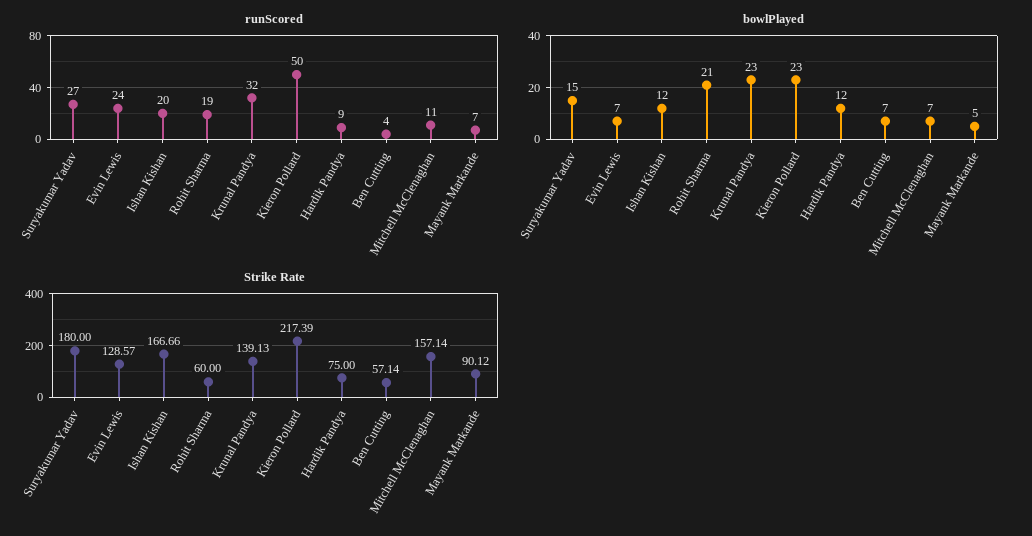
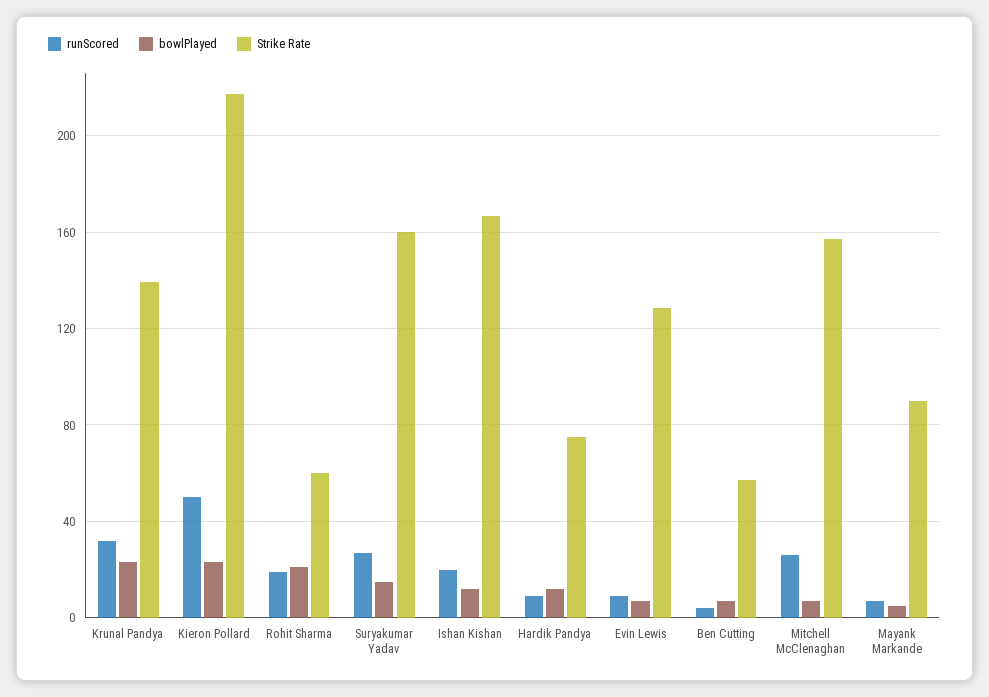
  {
    "runScored": {
      "Suryakumar Yadav": 27,
-     "Evin Lewis": 24,
+     "Evin Lewis": 10,
      "Ishan Kishan": 20,
      "Rohit Sharma": 19,
      "Krunal Pandya": 32,
      "Kieron Pollard": 50,
      "Hardik Pandya": 9,
      "Ben Cutting": 4,
-     "Mitchell McClenaghan": 11,
+     "Mitchell McClenaghan": 25,
      "Mayank Markande": 7
    },
    "bowlPlayed": {
      "Suryakumar Yadav": 15,
      "Evin Lewis": 7,
      "Ishan Kishan": 12,
      "Rohit Sharma": 21,
      "Krunal Pandya": 23,
      "Kieron Pollard": 23,
      "Hardik Pandya": 12,
      "Ben Cutting": 7,
      "Mitchell McClenaghan": 7,
      "Mayank Markande": 5
    },
    "Strike Rate": {
-     "Suryakumar Yadav": 180,
+     "Suryakumar Yadav": 160,
      "Evin Lewis": 128.57,
      "Ishan Kishan": 166.66,
      "Rohit Sharma": 60,
      "Krunal Pandya": 139.13,
      "Kieron Pollard": 217.39,
      "Hardik Pandya": 75,
      "Ben Cutting": 57.14,
      "Mitchell McClenaghan": 157.14,
      "Mayank Markande": 90.12
    }
  }

